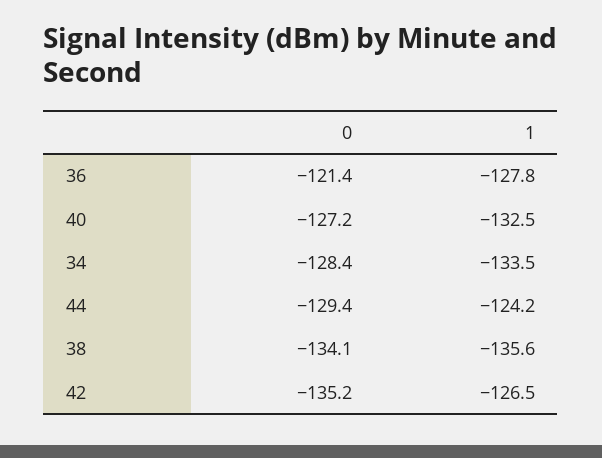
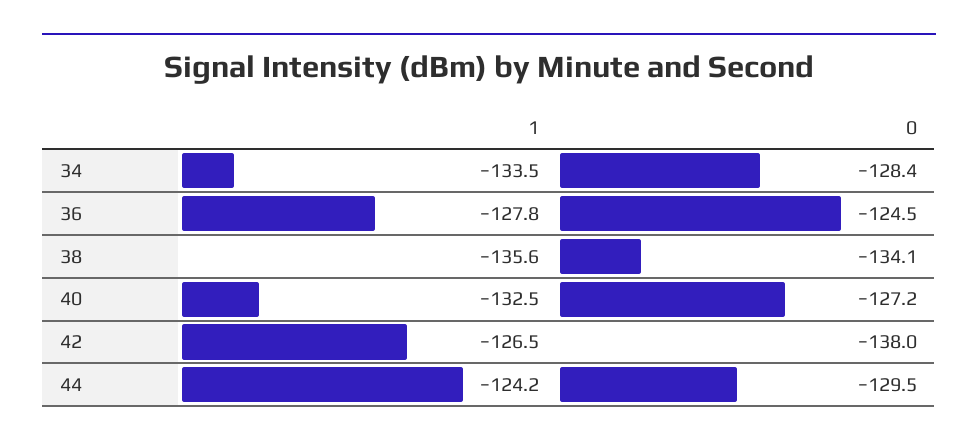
  {
    "0": {
-     "36": -121.4,
+     "36": -124.5,
      "40": -127.2,
      "34": -128.4,
-     "44": -129.4,
+     "44": -129.5,
      "38": -134.1,
-     "42": -135.2
+     "42": -138
    },
    "1": {
      "36": -127.8,
      "40": -132.5,
      "34": -133.5,
      "44": -124.2,
      "38": -135.6,
      "42": -126.5
    }
  }

